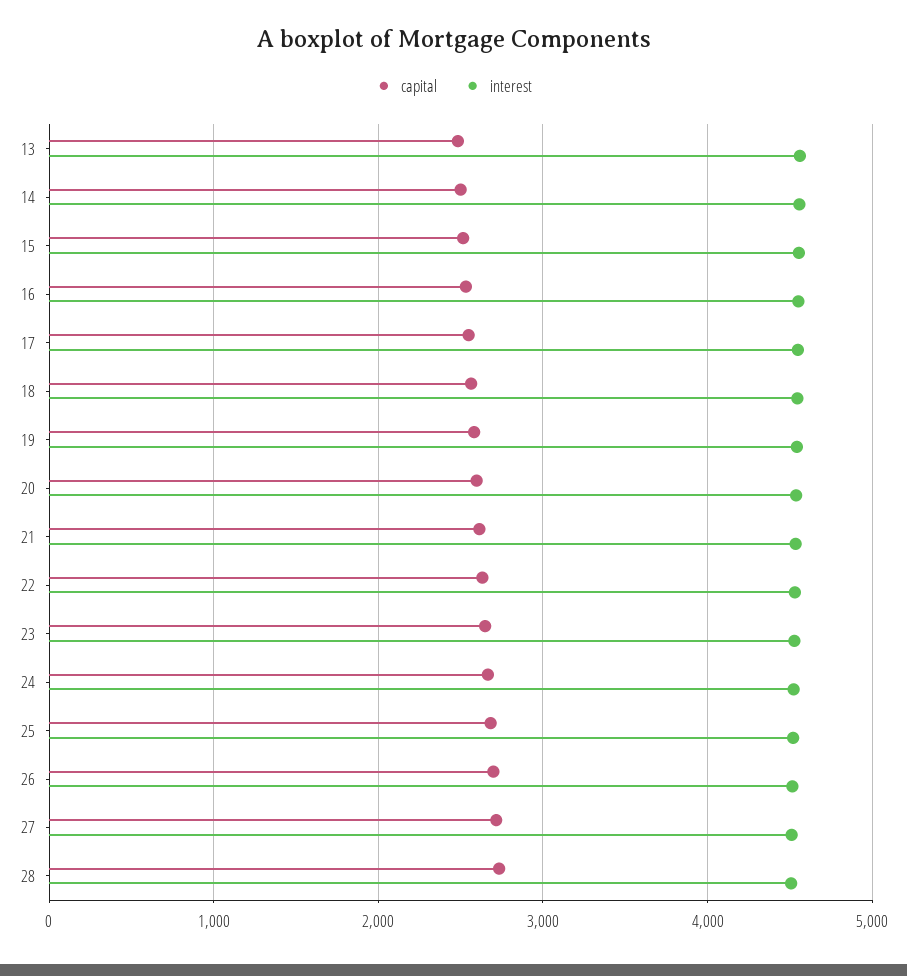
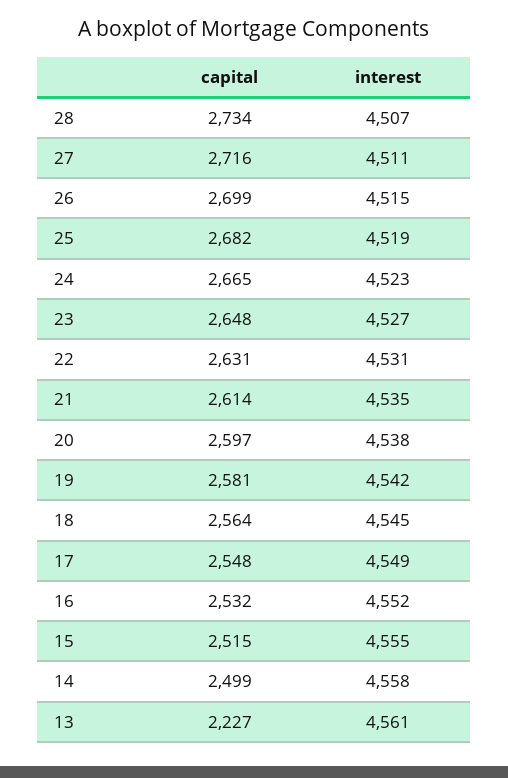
  {
    "capital": {
-     "13": 2500,
+     "13": 2227,
      "14": 2499,
      "15": 2515,
      "16": 2532,
      "17": 2548,
      "18": 2564,
      "19": 2581,
      "20": 2597,
      "21": 2614,
      "22": 2631,
      "23": 2648,
      "24": 2665,
      "25": 2682,
      "26": 2699,
      "27": 2716,
      "28": 2734
    },
    "interest": {
      "13": 4561,
      "14": 4558,
      "15": 4555,
      "16": 4552,
      "17": 4549,
      "18": 4545,
      "19": 4542,
      "20": 4538,
      "21": 4535,
      "22": 4531,
      "23": 4527,
      "24": 4523,
      "25": 4519,
      "26": 4515,
      "27": 4511,
      "28": 4507
    }
  }

